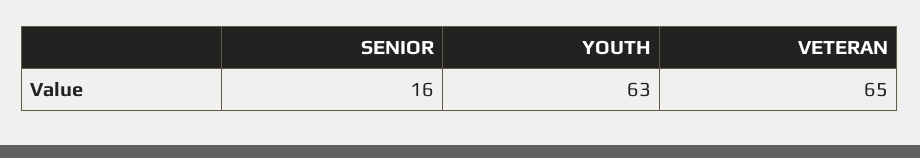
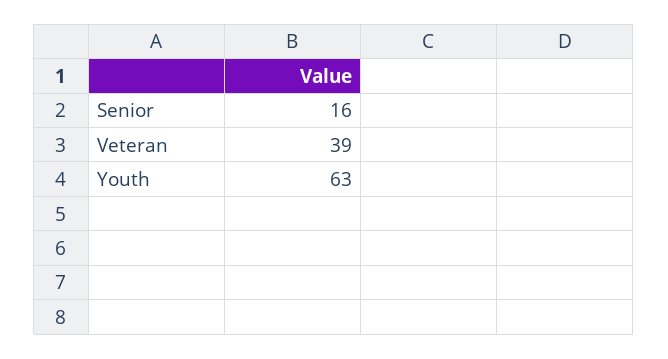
  {
    "SENIOR": 16,
    "YOUTH": 63,
-   "VETERAN": 65
+   "VETERAN": 39
  }

